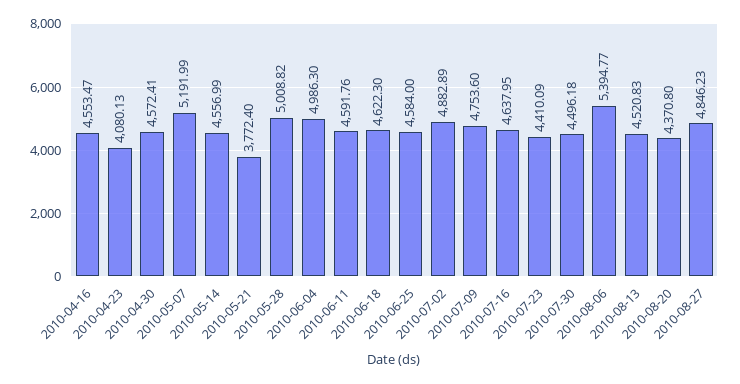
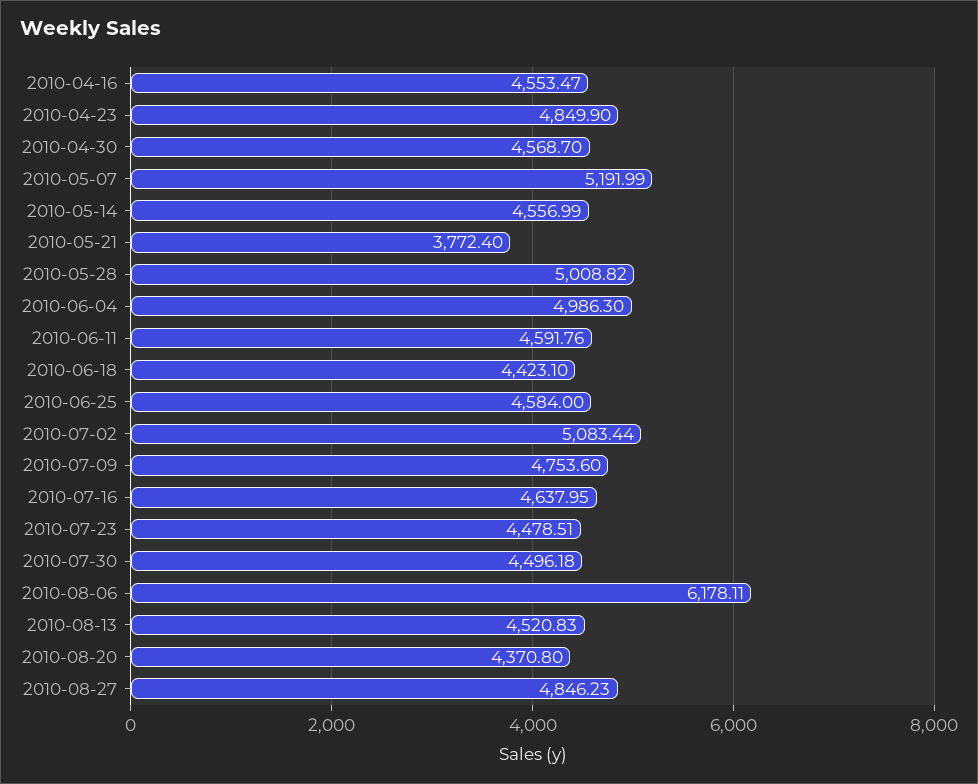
  {
    "2010-04-16": 4553.47,
-   "2010-04-23": 4080.13,
+   "2010-04-23": 4849.9,
-   "2010-04-30": 4572.41,
+   "2010-04-30": 4568.7,
    "2010-05-07": 5191.99,
    "2010-05-14": 4556.99,
    "2010-05-21": 3772.4,
    "2010-05-28": 5008.82,
    "2010-06-04": 4986.3,
    "2010-06-11": 4591.76,
-   "2010-06-18": 4622.3,
+   "2010-06-18": 4423.1,
    "2010-06-25": 4584,
-   "2010-07-02": 4882.89,
+   "2010-07-02": 5083.44,
    "2010-07-09": 4753.6,
    "2010-07-16": 4637.95,
-   "2010-07-23": 4410.09,
+   "2010-07-23": 4478.51,
    "2010-07-30": 4496.18,
-   "2010-08-06": 5394.77,
+   "2010-08-06": 6178.11,
    "2010-08-13": 4520.83,
    "2010-08-20": 4370.8,
    "2010-08-27": 4846.23
  }

